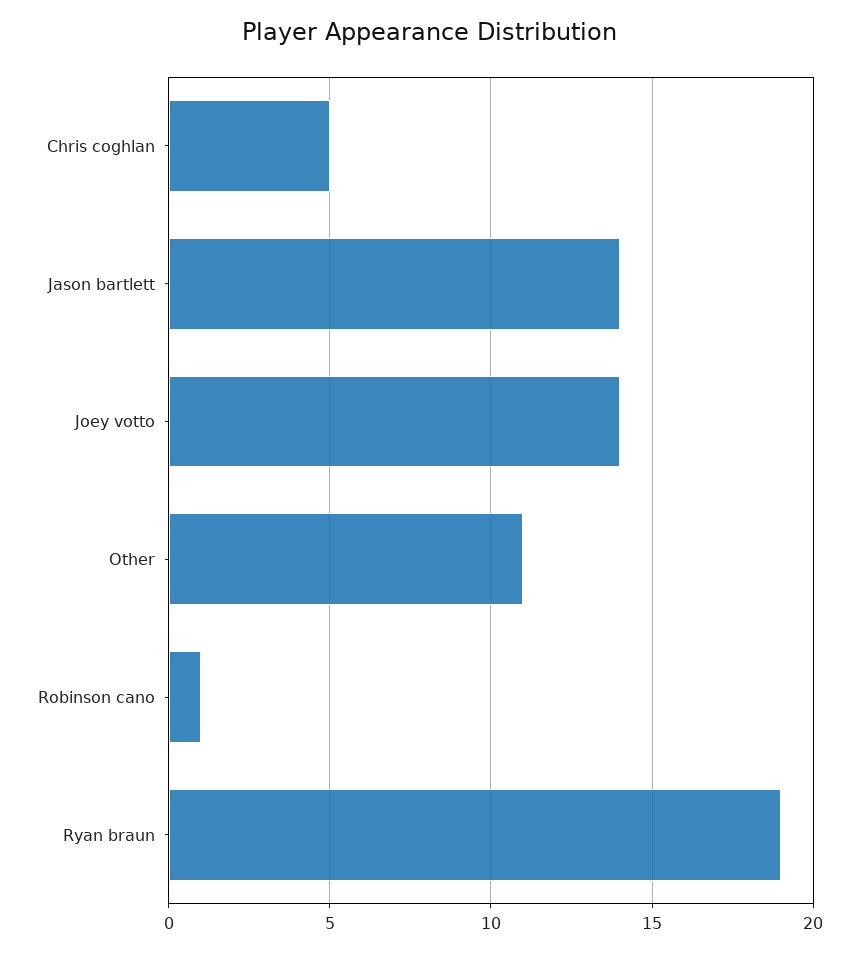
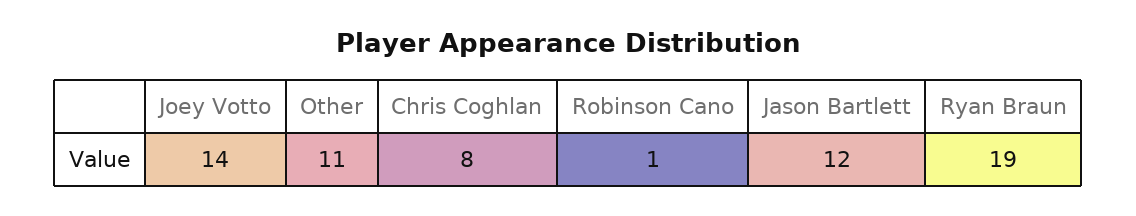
  {
-   "Chris coghlan": 5,
+   "Chris coghlan": 8,
-   "Jason bartlett": 14,
+   "Jason bartlett": 12,
    "Joey votto": 14,
    "Other": 11,
    "Robinson cano": 1,
    "Ryan braun": 19
  }

